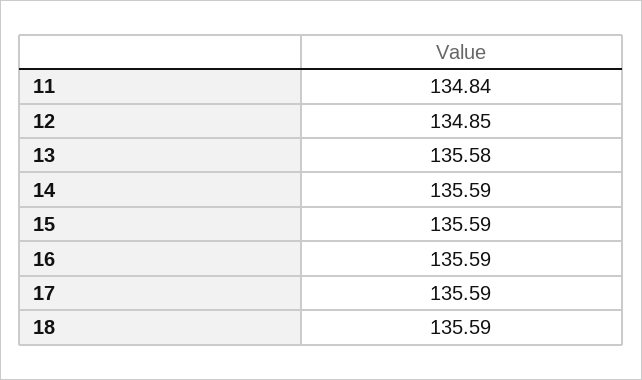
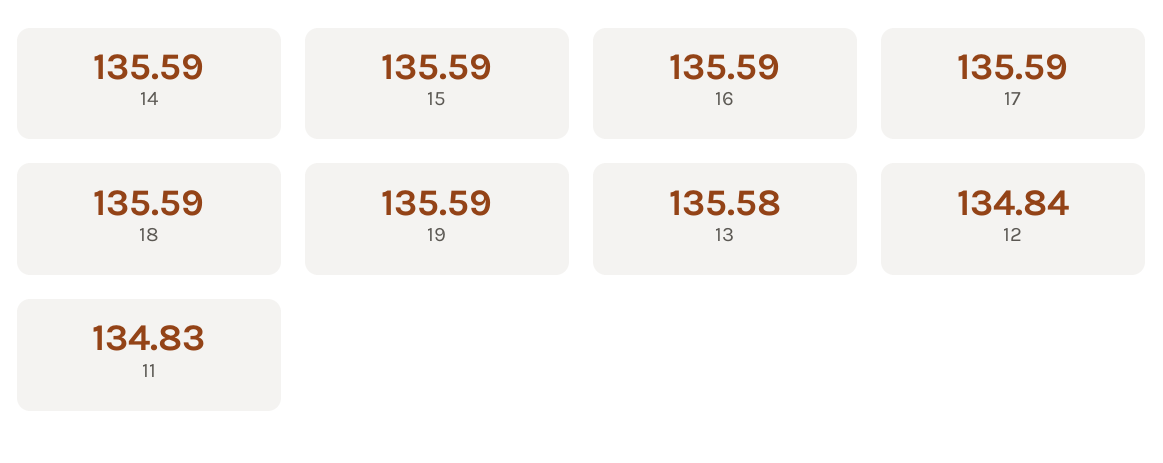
  {
-   "11": 134.84,
+   "11": 134.83,
-   "12": 134.85,
+   "12": 134.84,
    "13": 135.58,
    "14": 135.59,
    "15": 135.59,
    "16": 135.59,
    "17": 135.59,
-   "18": 135.59
+   "18": 135.59,
+   "19": 135.59
  }

